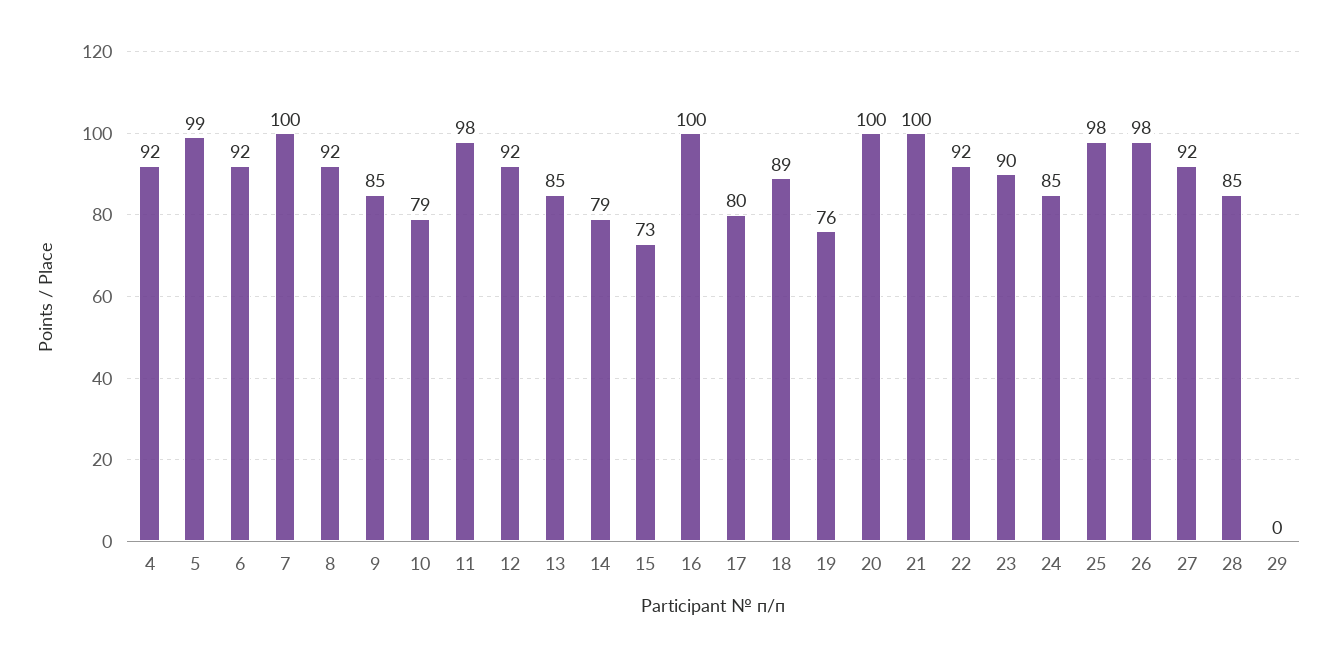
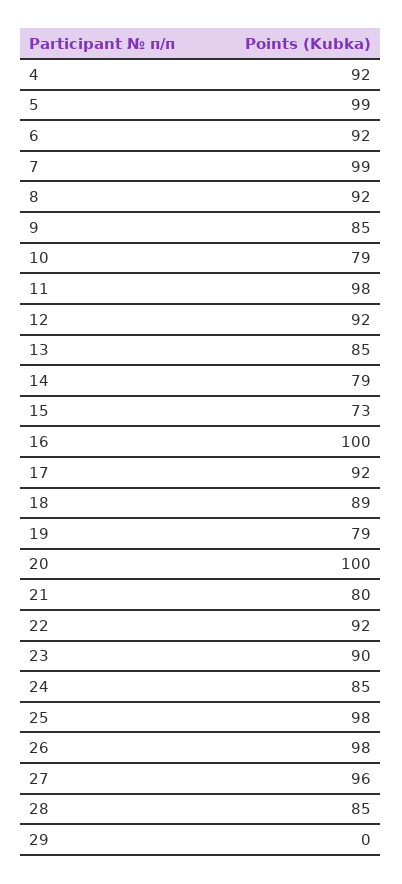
  {
    "4": 92,
    "5": 99,
    "6": 92,
-   "7": 100,
+   "7": 99,
    "8": 92,
    "9": 85,
    "10": 79,
    "11": 98,
    "12": 92,
    "13": 85,
    "14": 79,
    "15": 73,
    "16": 100,
-   "17": 80,
+   "17": 92,
    "18": 89,
-   "19": 76,
+   "19": 79,
    "20": 100,
-   "21": 100,
+   "21": 80,
    "22": 92,
    "23": 90,
    "24": 85,
    "25": 98,
    "26": 98,
-   "27": 92,
+   "27": 96,
    "28": 85,
    "29": 0
  }

